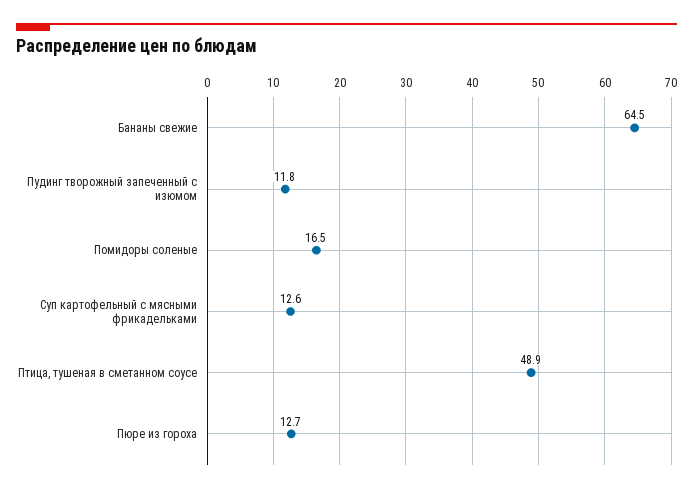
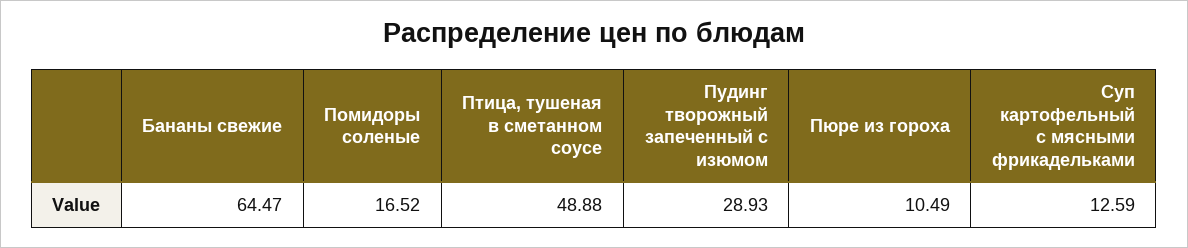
  {
    "Бананы свежие": 64.47,
-   "Пудинг творожный запеченный с изюмом": 11.8,
+   "Пудинг творожный запеченный с изюмом": 28.93,
    "Помидоры соленые": 16.52,
    "Суп картофельный с мясными фрикадельками": 12.59,
    "Птица, тушеная в сметанном соусе": 48.88,
-   "Пюре из гороха": 12.7
+   "Пюре из гороха": 10.49
  }

